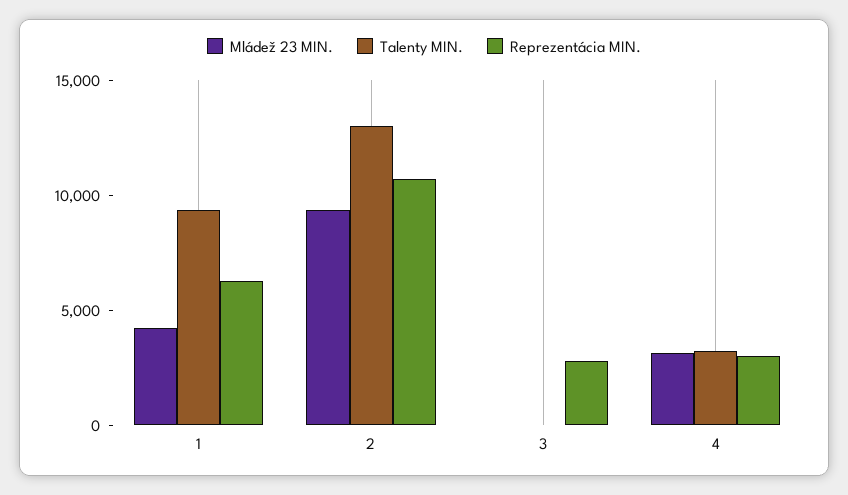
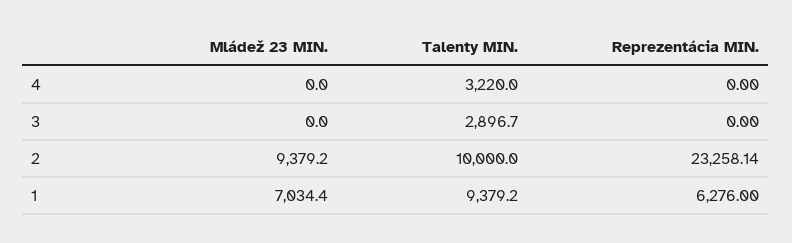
  {
    "Mládež 23 MIN.": {
-     "1": 4000,
+     "1": 7034.4,
      "2": 9379.2,
      "3": 0,
-     "4": 3000
+     "4": 0
    },
    "Talenty MIN.": {
      "1": 9379.2,
-     "2": 13000,
+     "2": 10000,
-     "3": 0,
+     "3": 2896.7,
      "4": 3220
    },
    "Reprezentácia MIN.": {
      "1": 6276,
-     "2": 11000,
+     "2": 23258.14,
-     "3": 3000,
+     "3": 0,
-     "4": 3000
+     "4": 0
    }
  }

